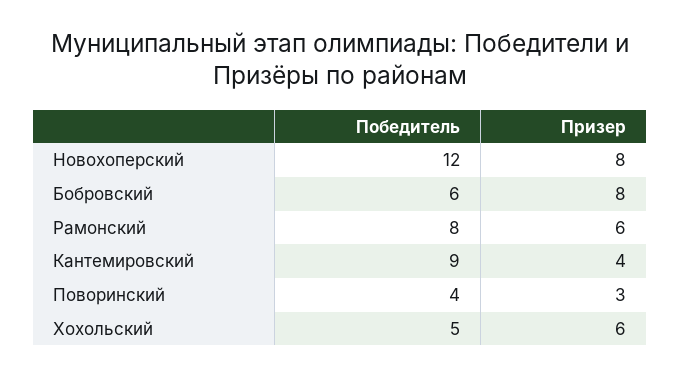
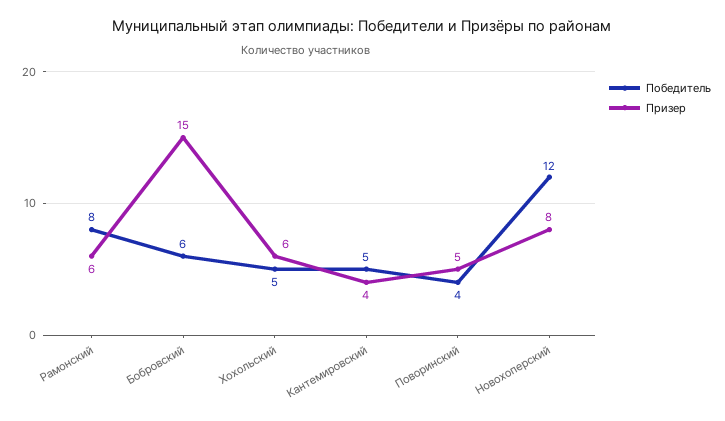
  {
    "Победитель": {
      "Новохоперский": 12,
      "Бобровский": 6,
      "Рамонский": 8,
-     "Кантемировский": 9,
+     "Кантемировский": 5,
      "Поворинский": 4,
      "Хохольский": 5
    },
    "Призер": {
      "Новохоперский": 8,
-     "Бобровский": 8,
+     "Бобровский": 15,
      "Рамонский": 6,
      "Кантемировский": 4,
-     "Поворинский": 3,
+     "Поворинский": 5,
      "Хохольский": 6
    }
  }

